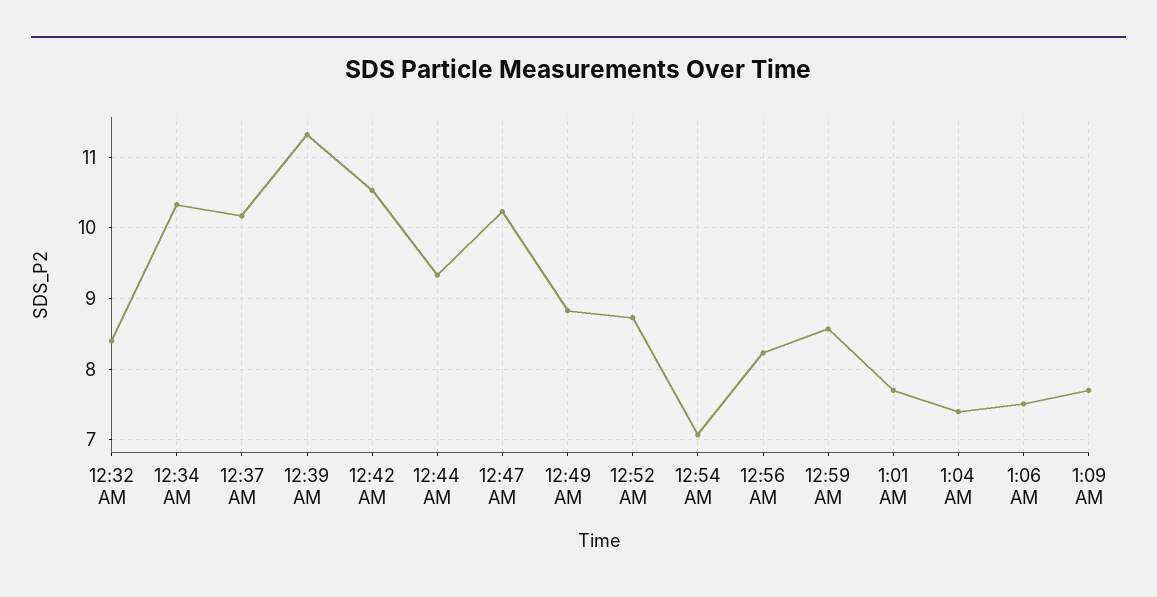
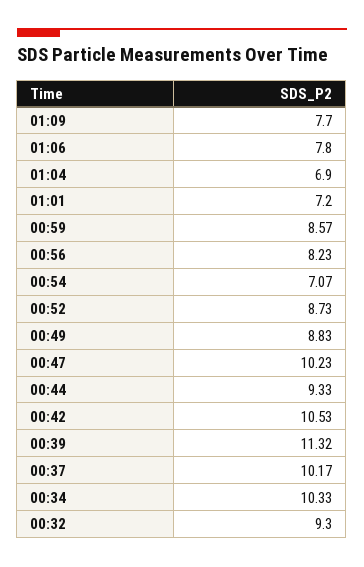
  {
-   "12:32 AM": 8.4,
+   "12:32 AM": 9.3,
    "12:34 AM": 10.33,
    "12:37 AM": 10.17,
    "12:39 AM": 11.32,
    "12:42 AM": 10.53,
    "12:44 AM": 9.33,
    "12:47 AM": 10.23,
    "12:49 AM": 8.83,
    "12:52 AM": 8.73,
    "12:54 AM": 7.07,
    "12:56 AM": 8.23,
    "12:59 AM": 8.57,
-   "1:01 AM": 7.7,
+   "1:01 AM": 7.2,
-   "1:04 AM": 7.4,
+   "1:04 AM": 6.9,
-   "1:06 AM": 7.5,
+   "1:06 AM": 7.8,
    "1:09 AM": 7.7
  }

